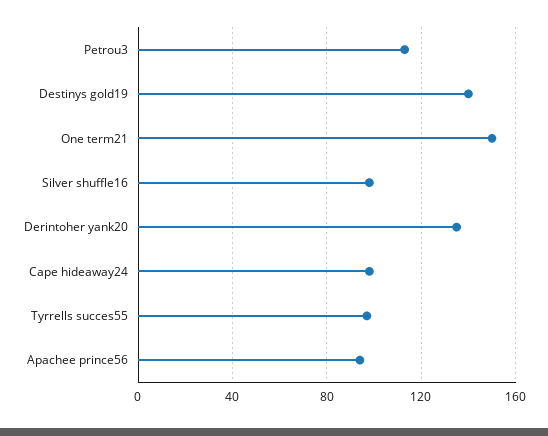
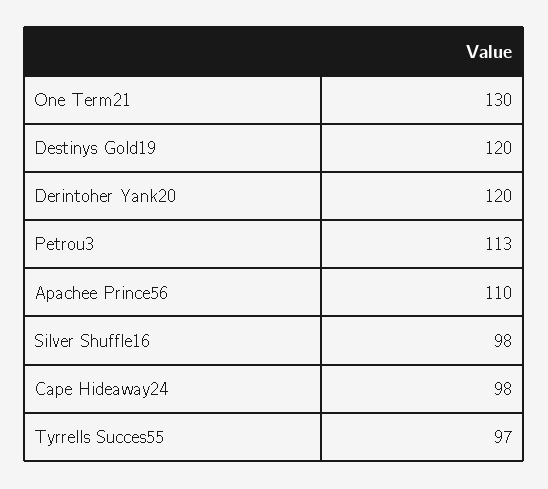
  {
    "Petrou3": 113,
-   "Destinys gold19": 140,
+   "Destinys gold19": 120,
-   "One term21": 150,
+   "One term21": 130,
    "Silver shuffle16": 98,
-   "Derintoher yank20": 135,
+   "Derintoher yank20": 120,
    "Cape hideaway24": 98,
    "Tyrrells succes55": 97,
-   "Apachee prince56": 95
+   "Apachee prince56": 110
  }

